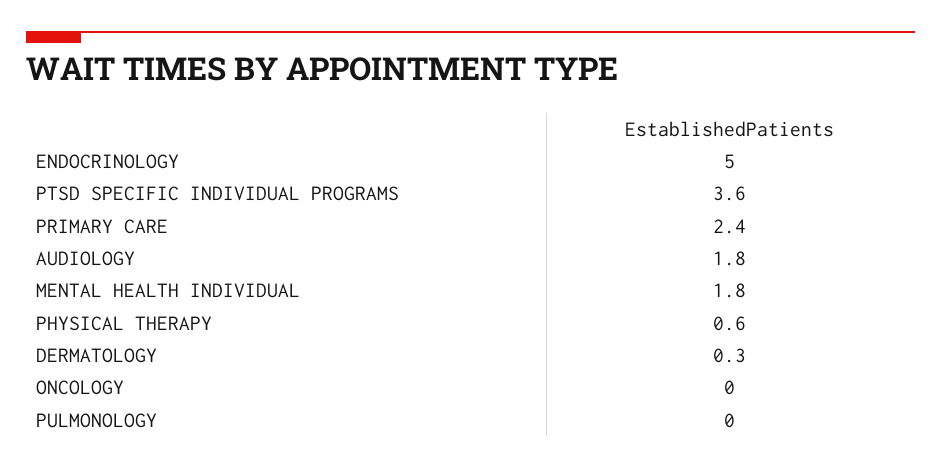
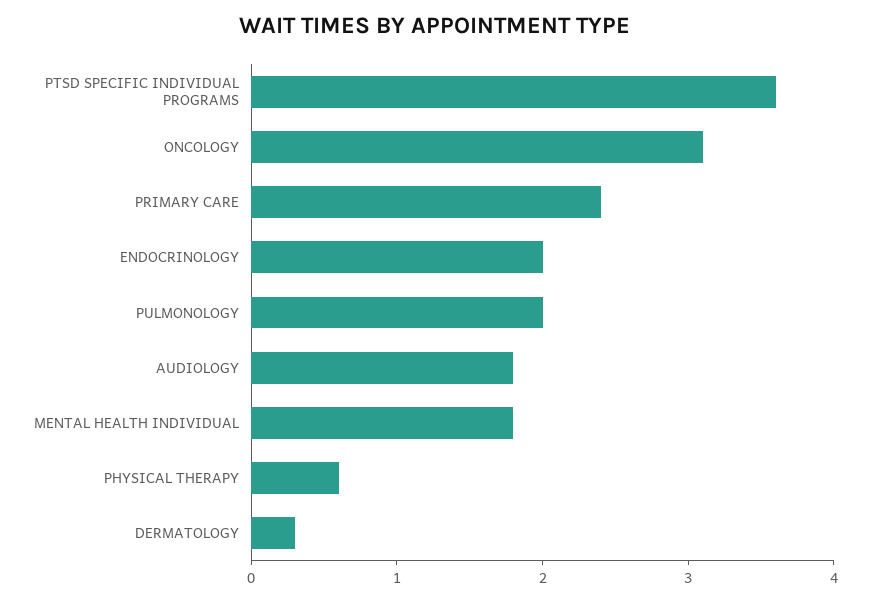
  {
-   "ENDOCRINOLOGY": 5,
+   "ENDOCRINOLOGY": 2,
    "PTSD SPECIFIC INDIVIDUAL PROGRAMS": 3.6,
    "PRIMARY CARE": 2.4,
    "AUDIOLOGY": 1.8,
    "MENTAL HEALTH INDIVIDUAL": 1.8,
    "PHYSICAL THERAPY": 0.6,
    "DERMATOLOGY": 0.3,
-   "ONCOLOGY": 0,
+   "ONCOLOGY": 3.1,
-   "PULMONOLOGY": 0
+   "PULMONOLOGY": 2
  }

